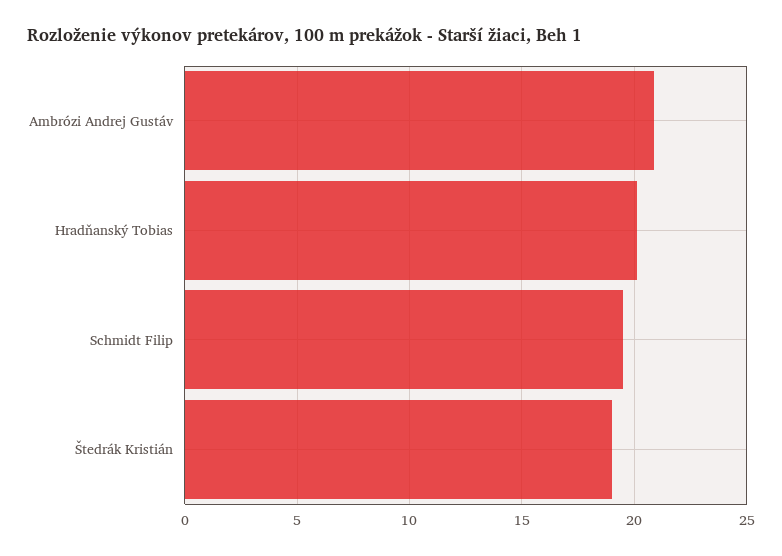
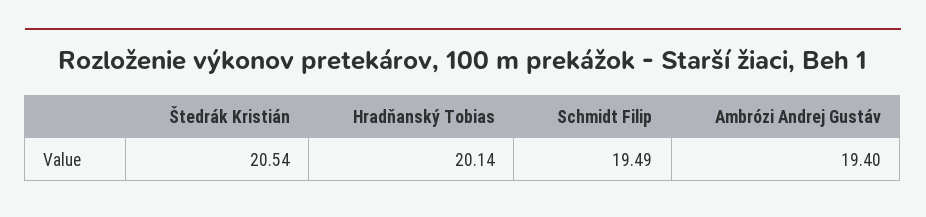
  {
-   "Ambrózi Andrej Gustáv": 21,
+   "Ambrózi Andrej Gustáv": 19.4,
    "Hradňanský Tobias": 20.14,
    "Schmidt Filip": 19.49,
-   "Štedrák Kristián": 19
+   "Štedrák Kristián": 20.54
  }

